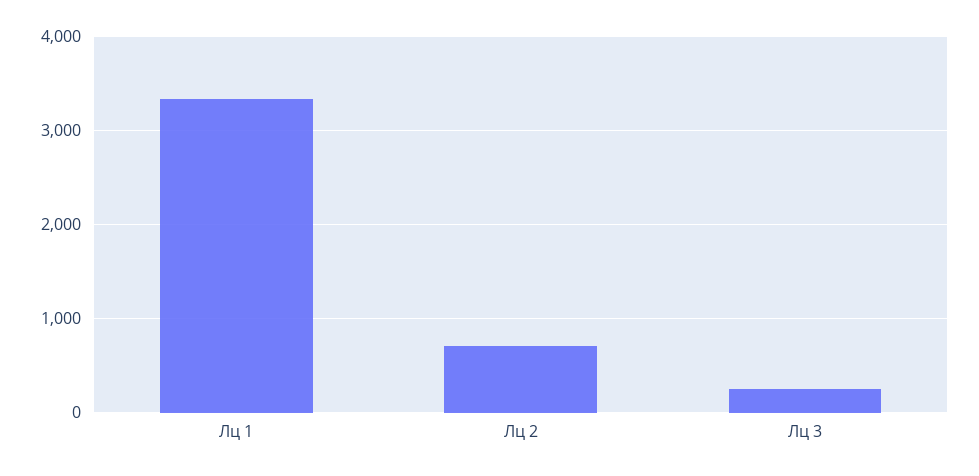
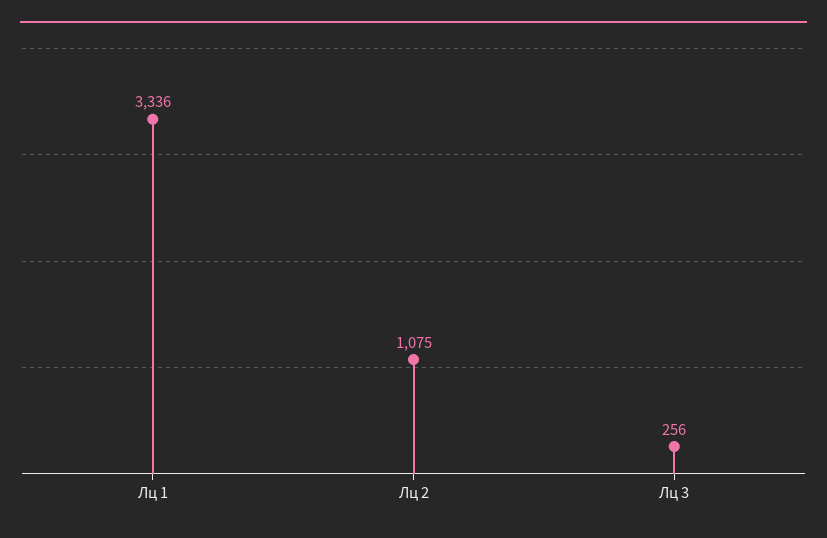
  {
    "Лц 1": 3336,
-   "Лц 2": 700,
+   "Лц 2": 1075,
    "Лц 3": 256
  }

